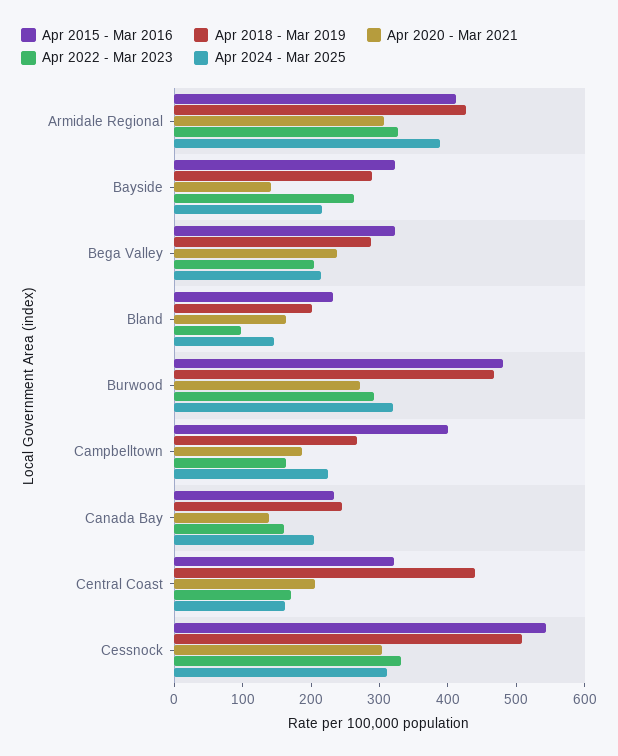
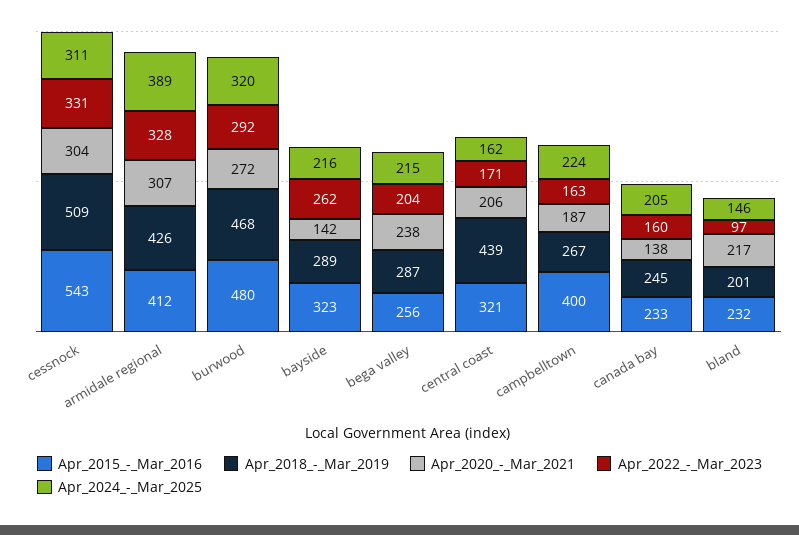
  {
    "Apr 2015 - Mar 2016": {
      "Armidale Regional": 412,
      "Bayside": 323,
-     "Bega Valley": 320,
+     "Bega Valley": 256,
      "Bland": 232,
      "Burwood": 480,
      "Campbelltown": 400,
      "Canada Bay": 233,
      "Central Coast": 321,
      "Cessnock": 543
    },
    "Apr 2018 - Mar 2019": {
      "Armidale Regional": 426,
      "Bayside": 289,
      "Bega Valley": 287,
      "Bland": 201,
      "Burwood": 468,
      "Campbelltown": 267,
      "Canada Bay": 245,
      "Central Coast": 439,
      "Cessnock": 509
    },
    "Apr 2020 - Mar 2021": {
      "Armidale Regional": 307,
      "Bayside": 142,
      "Bega Valley": 238,
-     "Bland": 160,
+     "Bland": 217,
      "Burwood": 272,
      "Campbelltown": 187,
      "Canada Bay": 138,
      "Central Coast": 206,
      "Cessnock": 304
    },
    "Apr 2022 - Mar 2023": {
      "Armidale Regional": 328,
      "Bayside": 262,
      "Bega Valley": 204,
      "Bland": 97,
      "Burwood": 292,
      "Campbelltown": 163,
      "Canada Bay": 160,
      "Central Coast": 171,
      "Cessnock": 331
    },
    "Apr 2024 - Mar 2025": {
      "Armidale Regional": 389,
      "Bayside": 216,
      "Bega Valley": 215,
      "Bland": 146,
      "Burwood": 320,
      "Campbelltown": 224,
      "Canada Bay": 205,
      "Central Coast": 162,
      "Cessnock": 311
    }
  }

